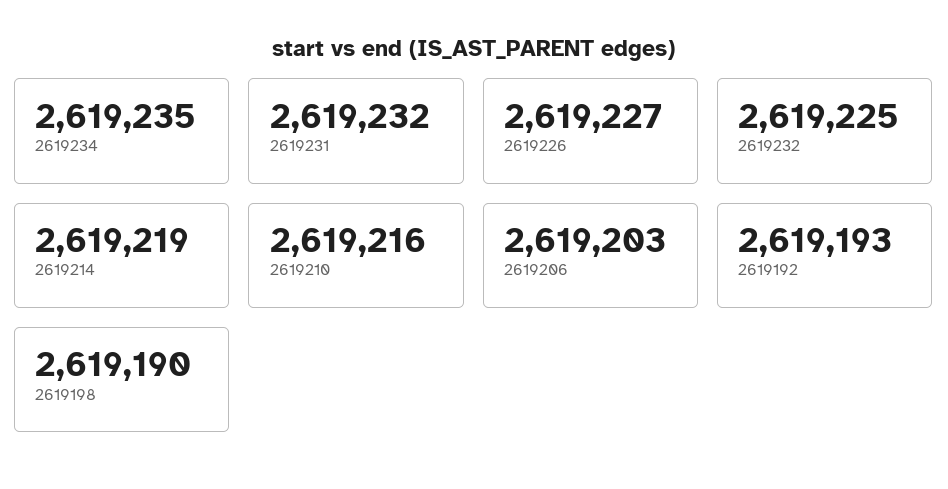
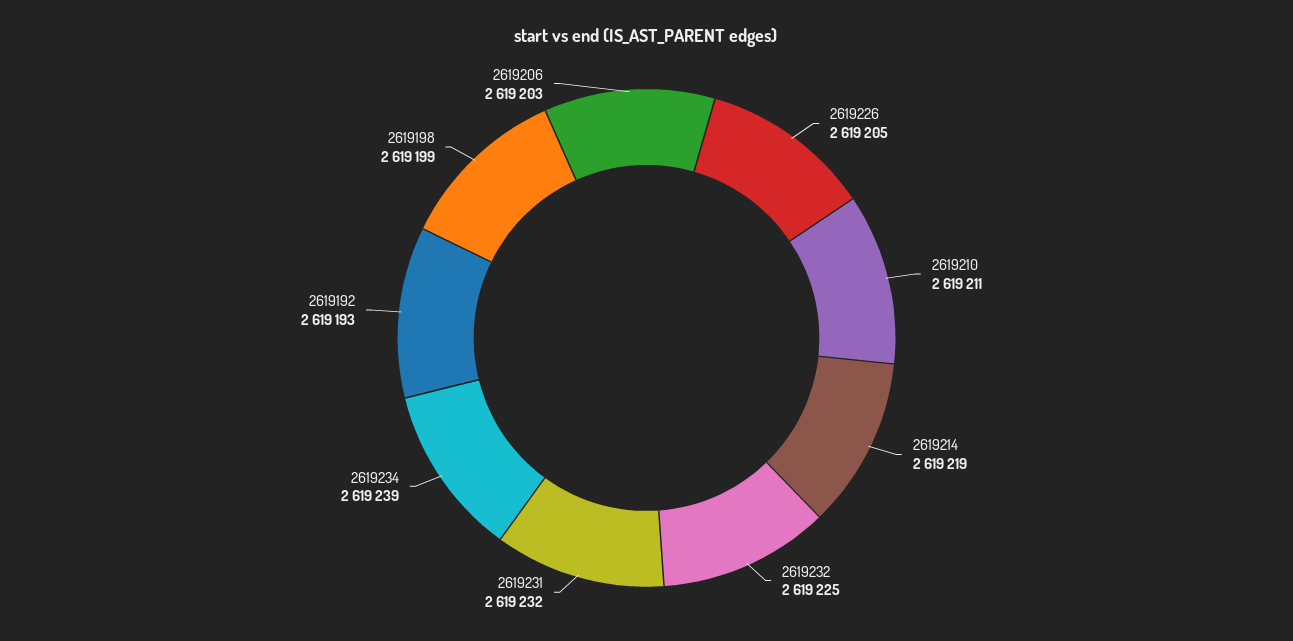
  {
-   "2619234": 2619235,
+   "2619234": 2619239,
    "2619231": 2619232,
-   "2619226": 2619227,
+   "2619226": 2619205,
    "2619232": 2619225,
    "2619214": 2619219,
-   "2619210": 2619216,
+   "2619210": 2619211,
    "2619206": 2619203,
    "2619192": 2619193,
-   "2619198": 2619190
+   "2619198": 2619199
  }

